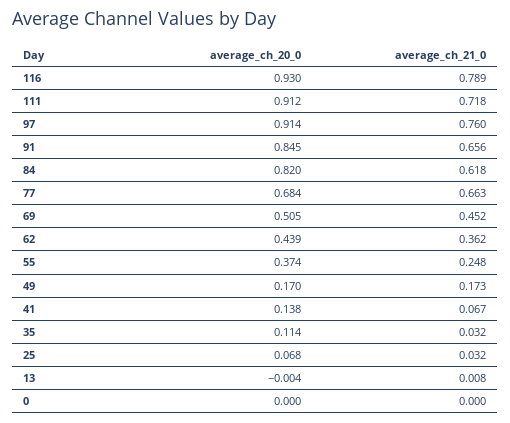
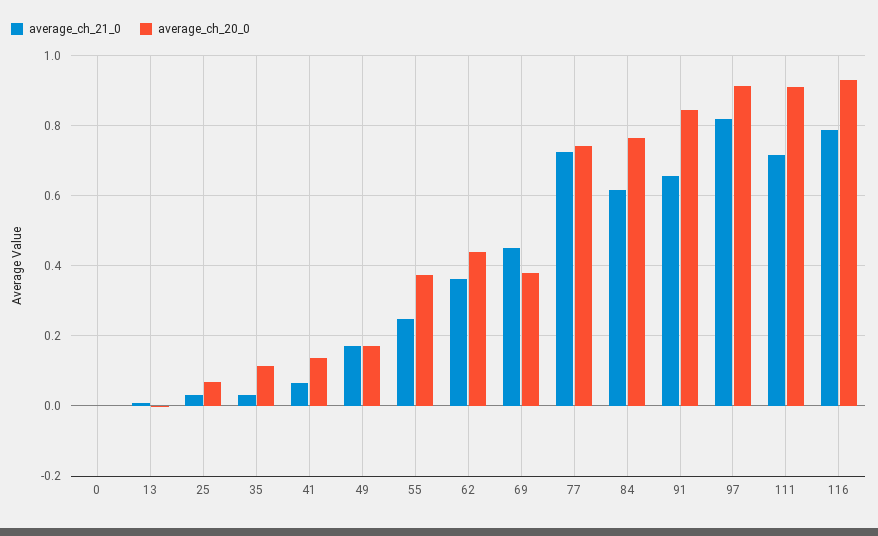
  {
    "average_ch_20_0": {
      "116": 0.93,
      "111": 0.912,
      "97": 0.914,
      "91": 0.845,
-     "84": 0.82,
+     "84": 0.76,
-     "77": 0.684,
+     "77": 0.74,
-     "69": 0.505,
+     "69": 0.38,
      "62": 0.439,
      "55": 0.374,
      "49": 0.17,
      "41": 0.138,
      "35": 0.114,
      "25": 0.068,
      "13": -0.004,
      "0": 0
    },
    "average_ch_21_0": {
      "116": 0.789,
      "111": 0.718,
-     "97": 0.76,
+     "97": 0.82,
      "91": 0.656,
      "84": 0.618,
-     "77": 0.663,
+     "77": 0.72,
      "69": 0.452,
      "62": 0.362,
      "55": 0.248,
      "49": 0.173,
      "41": 0.067,
      "35": 0.032,
      "25": 0.032,
      "13": 0.008,
      "0": 0
    }
  }

